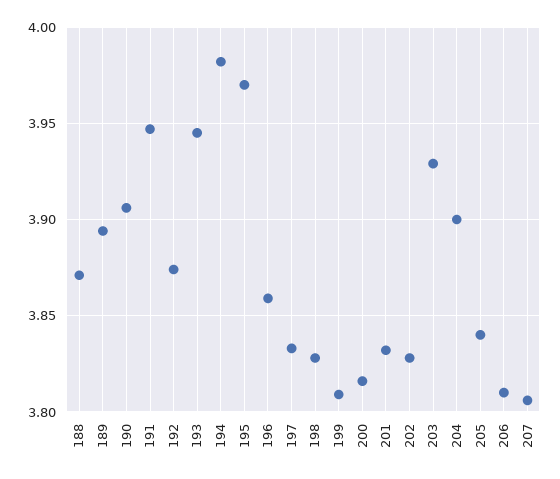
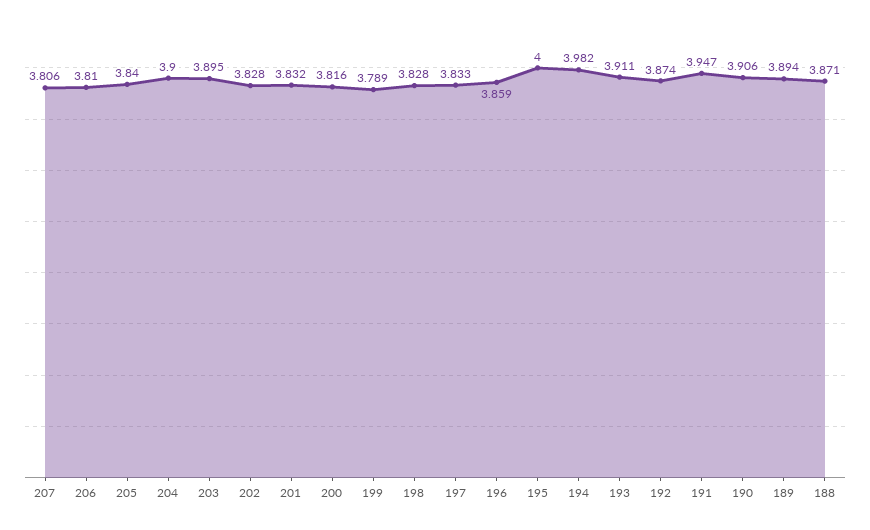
  {
    "188": 3.871,
    "189": 3.894,
    "190": 3.906,
    "191": 3.947,
    "192": 3.874,
-   "193": 3.945,
+   "193": 3.911,
    "194": 3.982,
-   "195": 3.97,
+   "195": 4,
    "196": 3.859,
    "197": 3.833,
    "198": 3.828,
-   "199": 3.81,
+   "199": 3.789,
    "200": 3.816,
    "201": 3.832,
    "202": 3.828,
-   "203": 3.93,
+   "203": 3.895,
    "204": 3.9,
    "205": 3.84,
    "206": 3.81,
    "207": 3.806
  }

